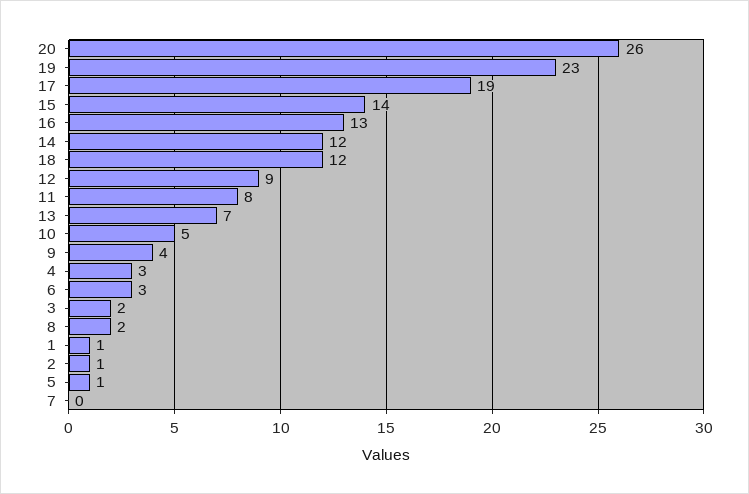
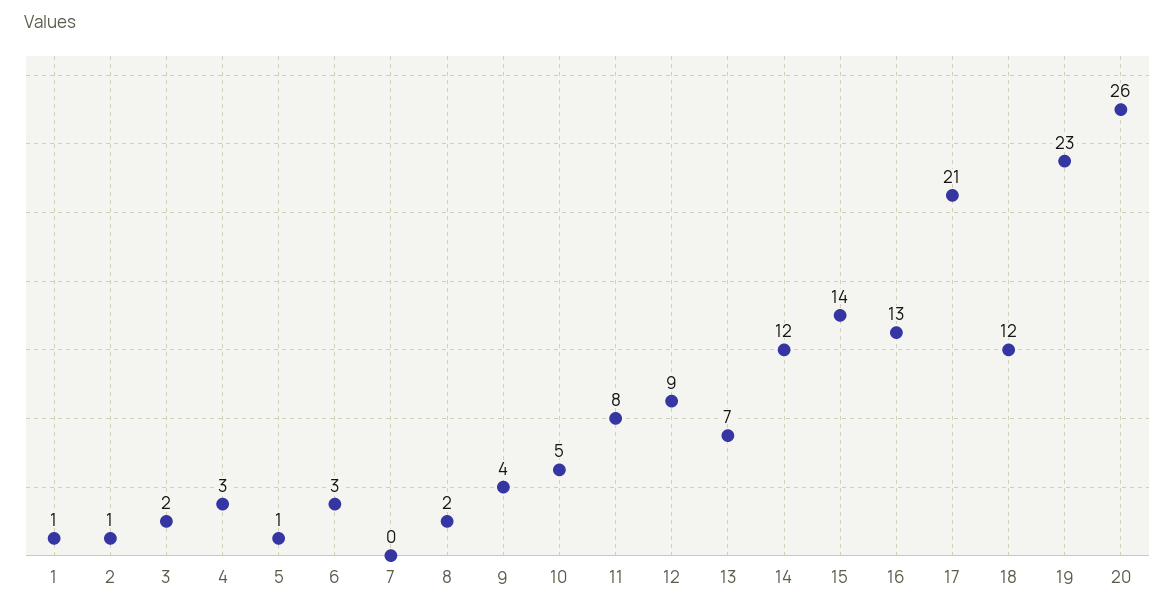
  {
    "20": 26,
    "19": 23,
-   "17": 19,
+   "17": 21,
    "15": 14,
    "16": 13,
    "14": 12,
    "18": 12,
    "12": 9,
    "11": 8,
    "13": 7,
    "10": 5,
    "9": 4,
    "4": 3,
    "6": 3,
    "3": 2,
    "8": 2,
    "1": 1,
    "2": 1,
    "5": 1,
    "7": 0
  }

